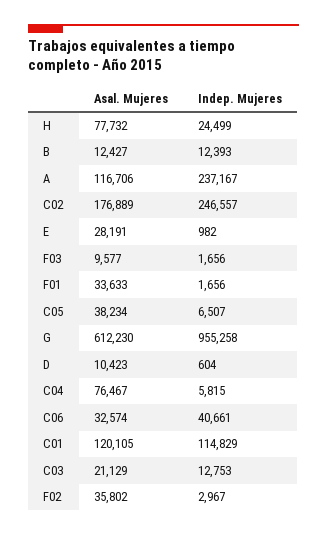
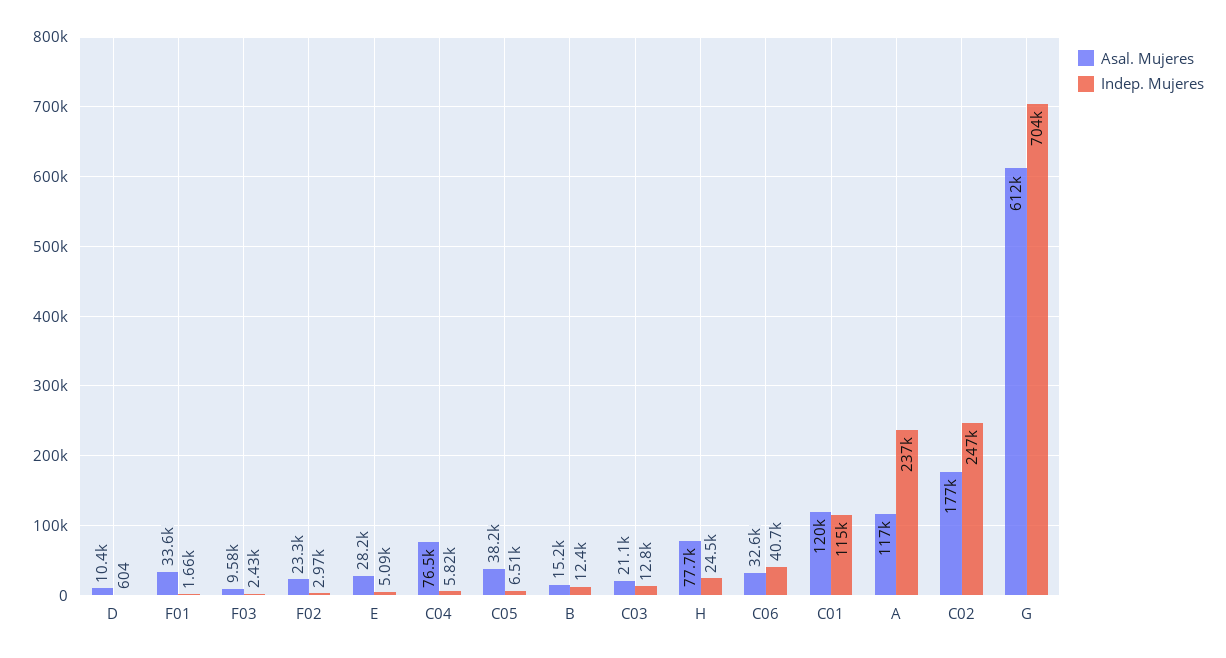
  {
    "Asal. Mujeres": {
      "H": 77732,
-     "B": 12427,
+     "B": 15200,
      "A": 116706,
      "C02": 176889,
      "E": 28191,
      "F03": 9577,
      "F01": 33633,
      "C05": 38234,
      "G": 612230,
      "D": 10423,
      "C04": 76467,
      "C06": 32574,
      "C01": 120105,
      "C03": 21129,
-     "F02": 35802
+     "F02": 23300
    },
    "Indep. Mujeres": {
      "H": 24499,
      "B": 12393,
      "A": 237167,
      "C02": 246557,
-     "E": 982,
+     "E": 5090,
-     "F03": 1656,
+     "F03": 2430,
      "F01": 1656,
      "C05": 6507,
-     "G": 955258,
+     "G": 704000,
      "D": 604,
      "C04": 5815,
      "C06": 40661,
      "C01": 114829,
      "C03": 12753,
      "F02": 2967
    }
  }

